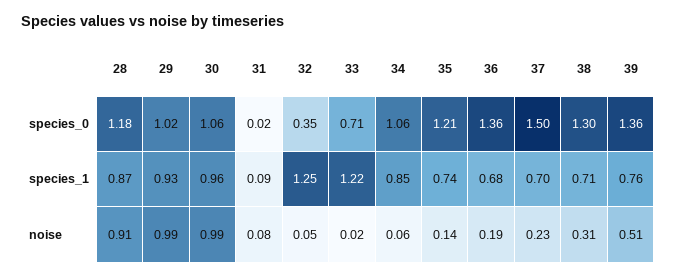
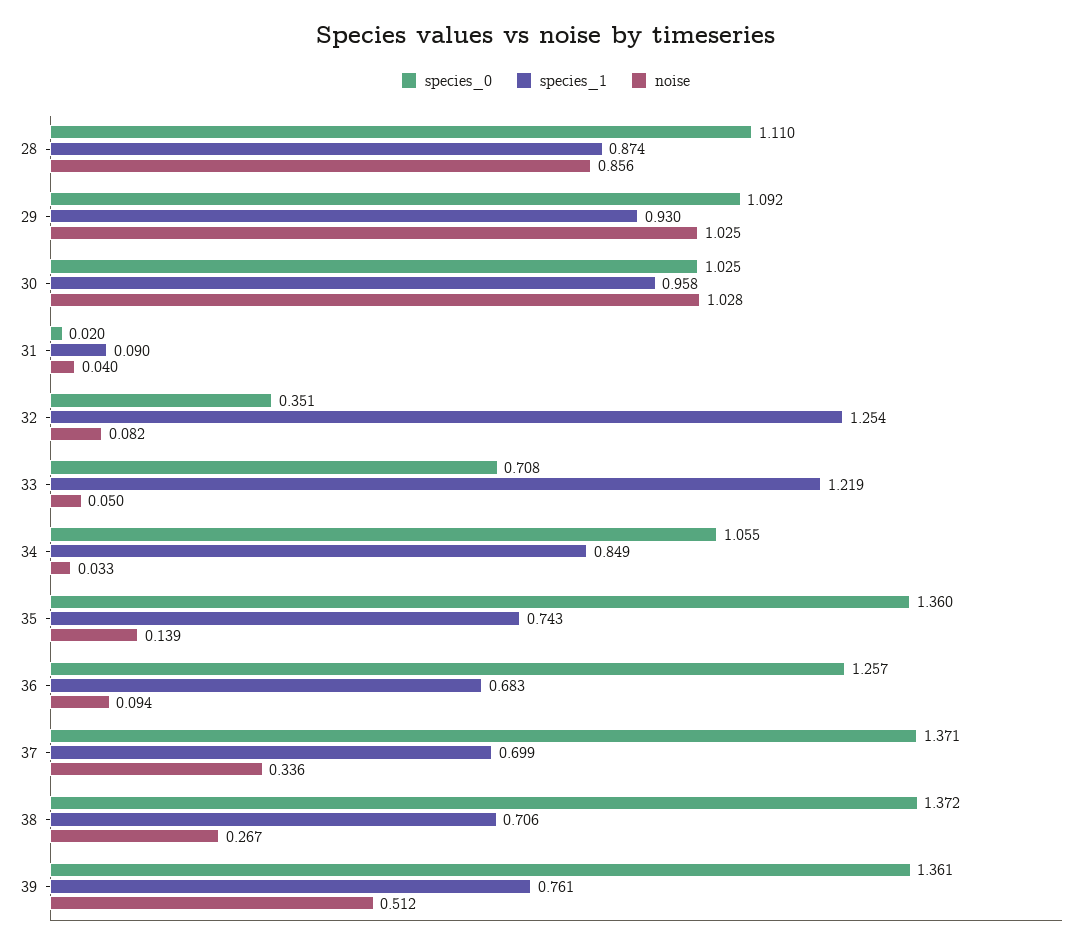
  {
    "species_0": {
-     "28": 1.18,
+     "28": 1.11,
-     "29": 1.02,
+     "29": 1.092,
-     "30": 1.06,
+     "30": 1.025,
      "31": 0.02,
      "32": 0.351,
      "33": 0.708,
      "34": 1.055,
-     "35": 1.21,
+     "35": 1.36,
-     "36": 1.36,
+     "36": 1.257,
-     "37": 1.5,
+     "37": 1.371,
-     "38": 1.3,
+     "38": 1.372,
      "39": 1.361
    },
    "species_1": {
      "28": 0.874,
      "29": 0.93,
      "30": 0.958,
      "31": 0.09,
      "32": 1.254,
      "33": 1.219,
      "34": 0.849,
      "35": 0.743,
      "36": 0.683,
      "37": 0.699,
      "38": 0.706,
      "39": 0.761
    },
    "noise": {
-     "28": 0.91,
+     "28": 0.856,
-     "29": 0.99,
+     "29": 1.025,
-     "30": 0.99,
+     "30": 1.028,
-     "31": 0.08,
+     "31": 0.04,
-     "32": 0.05,
+     "32": 0.082,
-     "33": 0.02,
+     "33": 0.05,
-     "34": 0.06,
+     "34": 0.033,
      "35": 0.139,
-     "36": 0.19,
+     "36": 0.094,
-     "37": 0.23,
+     "37": 0.336,
-     "38": 0.31,
+     "38": 0.267,
      "39": 0.512
    }
  }

